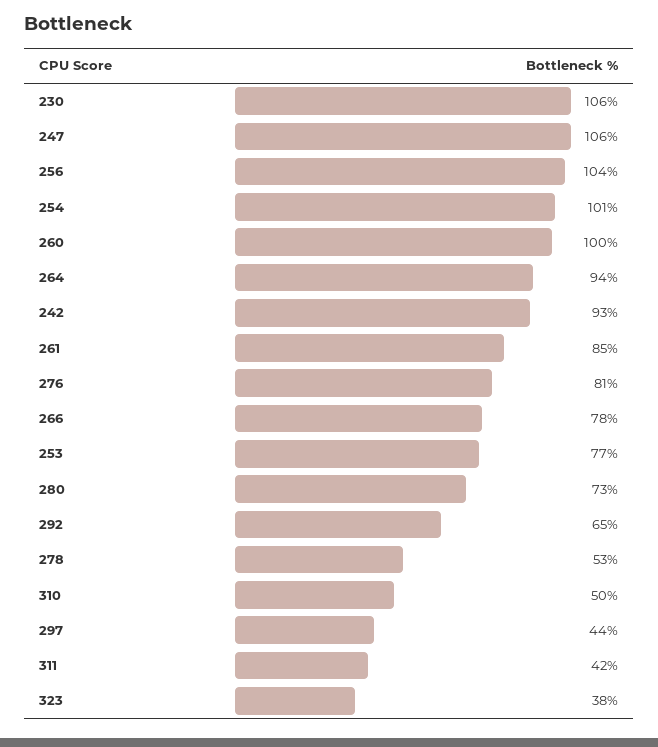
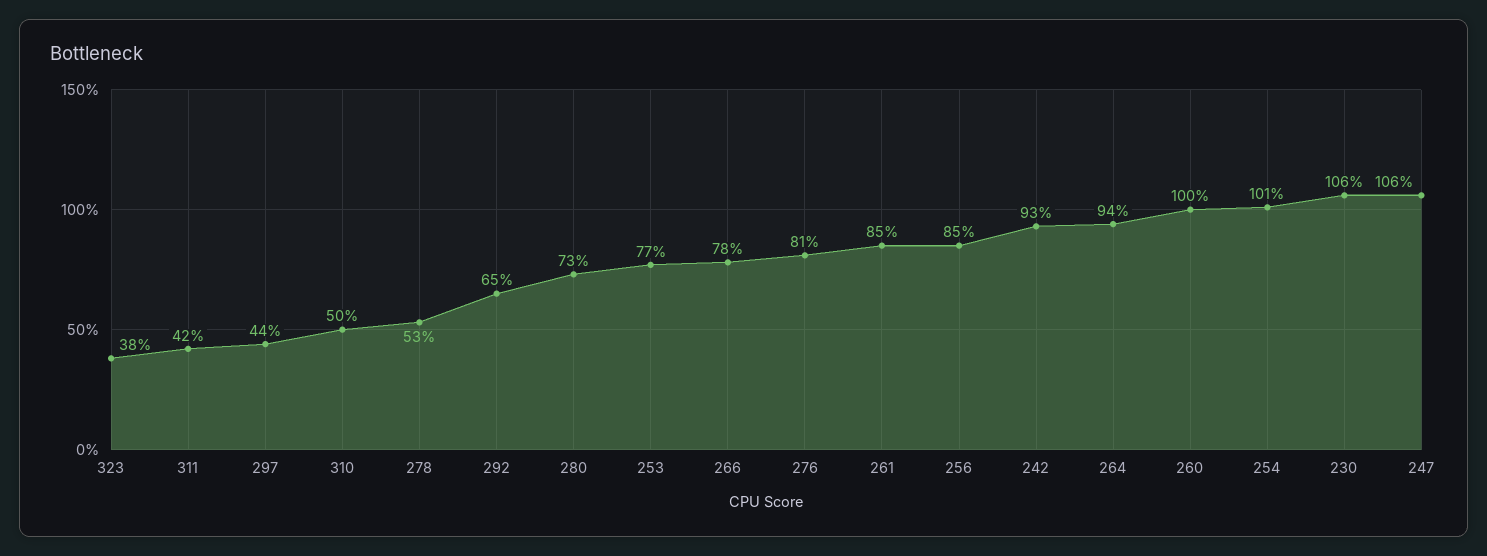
  {
    "230": 106,
    "247": 106,
-   "256": 104,
+   "256": 85,
    "254": 101,
    "260": 100,
    "264": 94,
    "242": 93,
    "261": 85,
    "276": 81,
    "266": 78,
    "253": 77,
    "280": 73,
    "292": 65,
    "278": 53,
    "310": 50,
    "297": 44,
    "311": 42,
    "323": 38
  }

